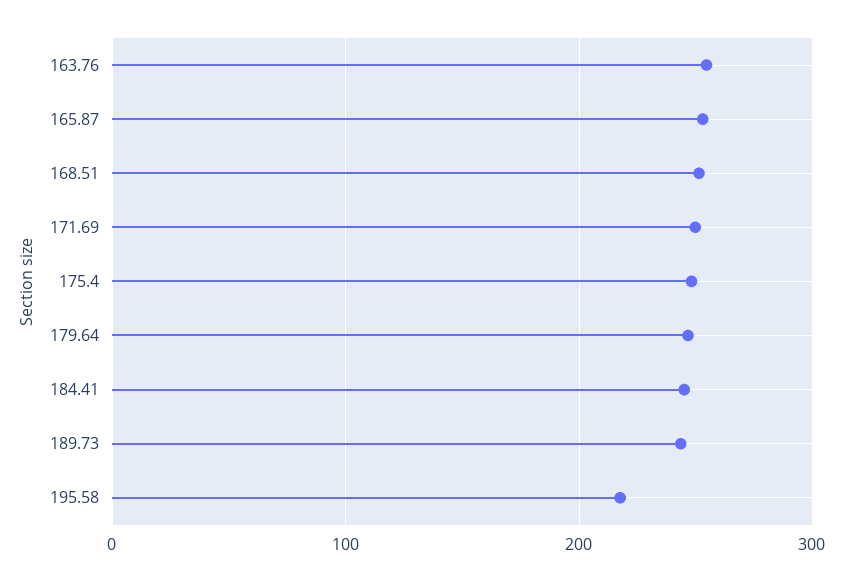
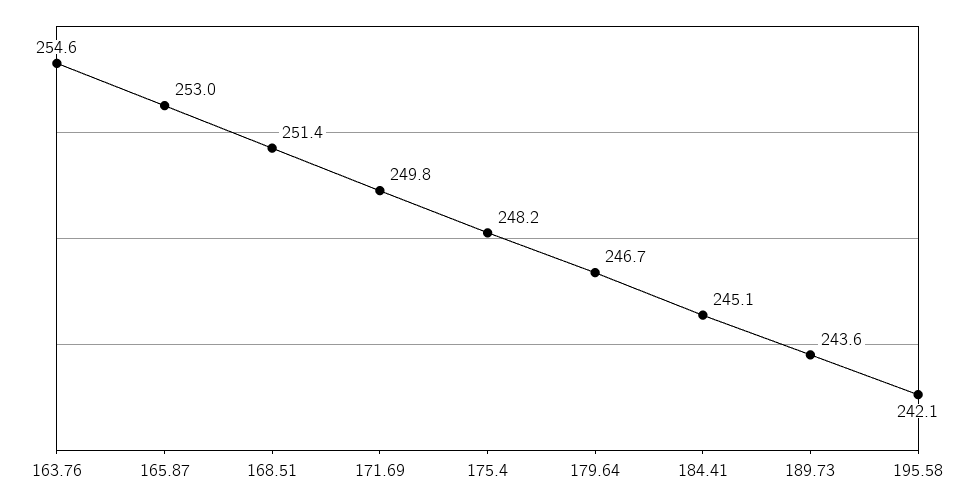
  {
    "163.76": 254.6,
    "165.87": 253,
    "168.51": 251.4,
    "171.69": 249.8,
    "175.4": 248.2,
    "179.64": 246.7,
    "184.41": 245.1,
    "189.73": 243.6,
-   "195.58": 220
+   "195.58": 242.1
  }

